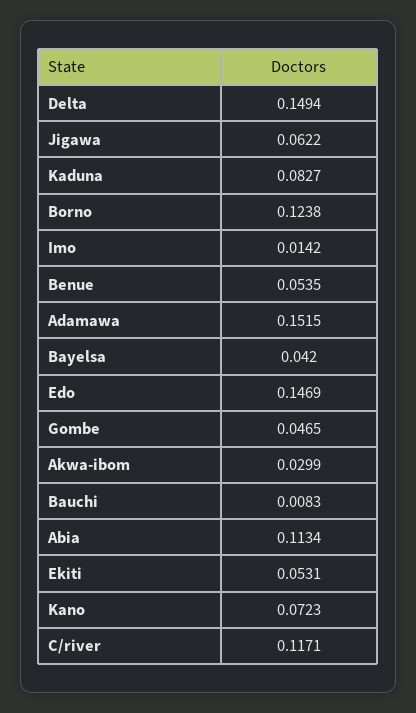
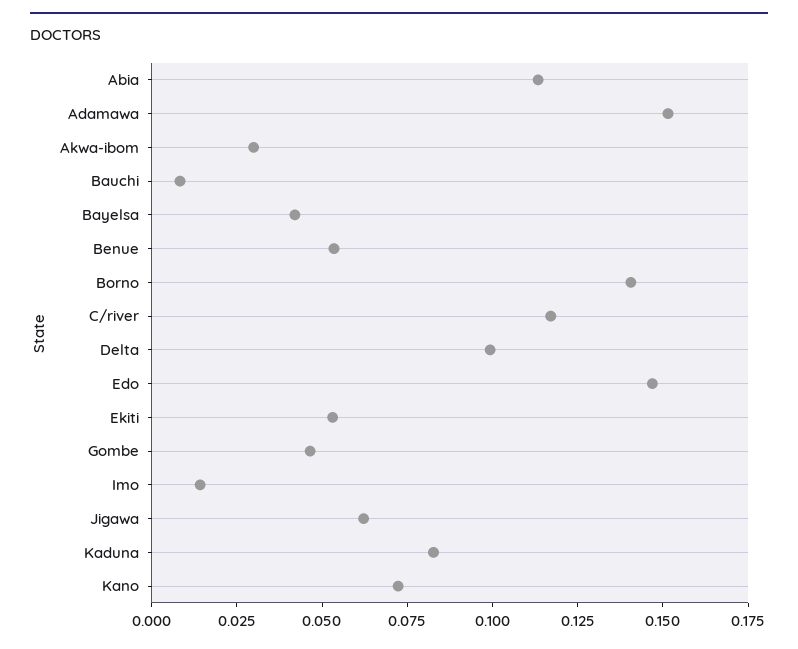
  {
-   "Delta": 0.1494,
+   "Delta": 0.1,
    "Jigawa": 0.0622,
    "Kaduna": 0.0827,
-   "Borno": 0.1238,
+   "Borno": 0.14,
    "Imo": 0.0142,
    "Benue": 0.0535,
    "Adamawa": 0.1515,
    "Bayelsa": 0.042,
    "Edo": 0.1469,
    "Gombe": 0.0465,
    "Akwa-ibom": 0.0299,
    "Bauchi": 0.0083,
    "Abia": 0.1134,
    "Ekiti": 0.0531,
    "Kano": 0.0723,
    "C/river": 0.1171
  }

